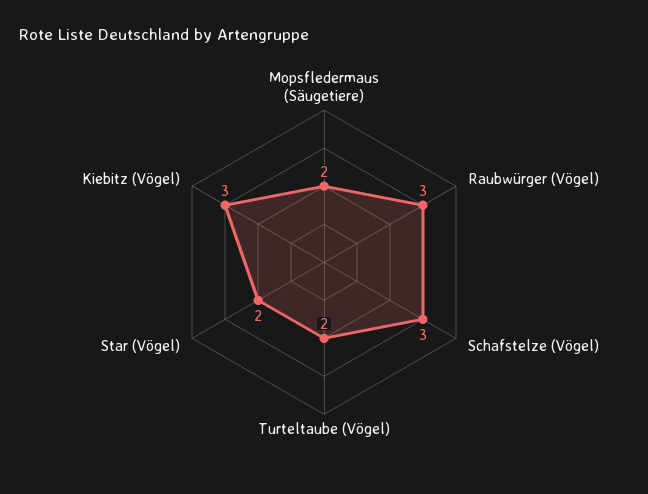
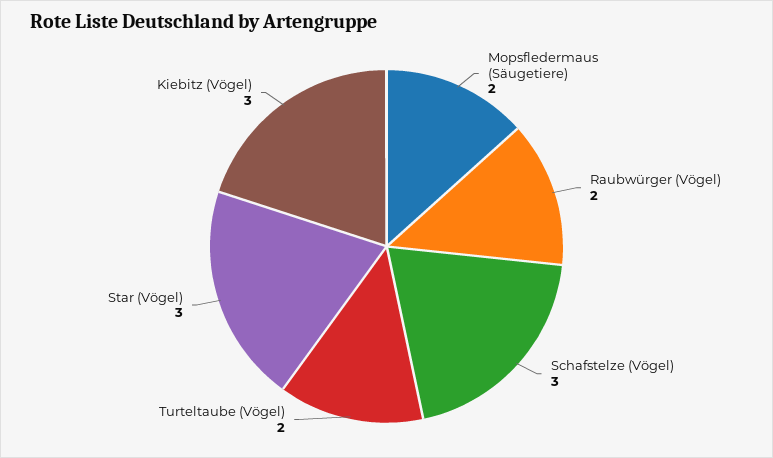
  {
    "Mopsfledermaus (Säugetiere)": 2,
-   "Raubwürger (Vögel)": 3,
+   "Raubwürger (Vögel)": 2,
    "Schafstelze (Vögel)": 3,
    "Turteltaube (Vögel)": 2,
-   "Star (Vögel)": 2,
+   "Star (Vögel)": 3,
    "Kiebitz (Vögel)": 3
  }

